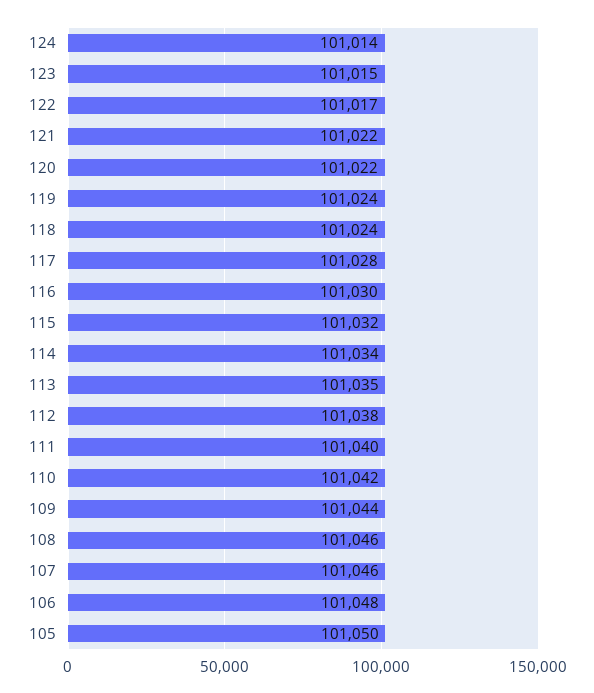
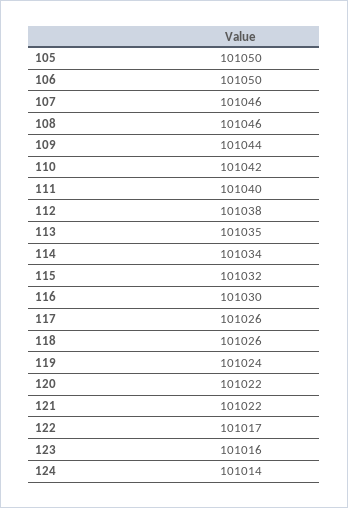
  {
    "124": 101014,
-   "123": 101015,
+   "123": 101016,
    "122": 101017,
    "121": 101022,
    "120": 101022,
    "119": 101024,
-   "118": 101024,
+   "118": 101026,
-   "117": 101028,
+   "117": 101026,
    "116": 101030,
    "115": 101032,
    "114": 101034,
    "113": 101035,
    "112": 101038,
    "111": 101040,
    "110": 101042,
    "109": 101044,
    "108": 101046,
    "107": 101046,
-   "106": 101048,
+   "106": 101050,
    "105": 101050
  }

